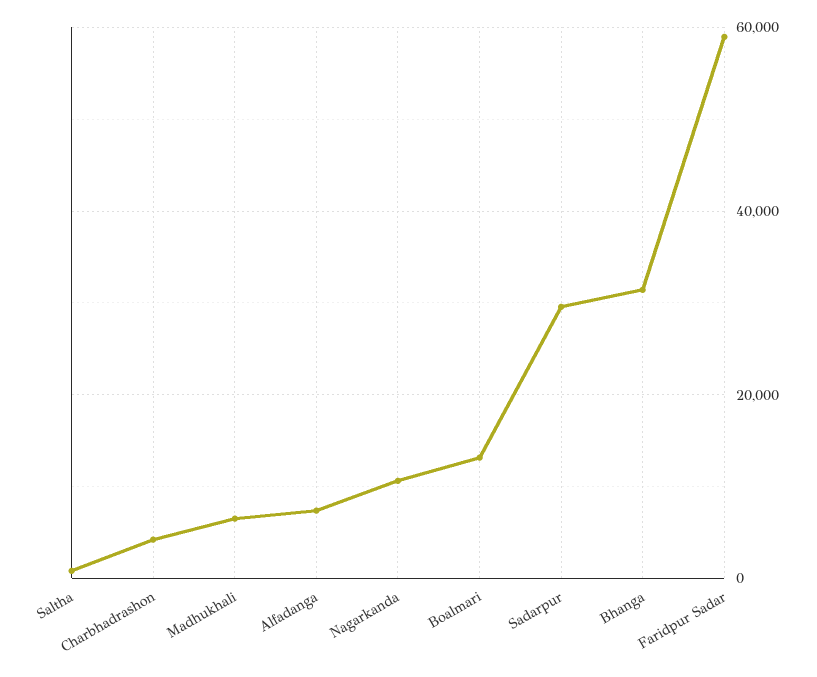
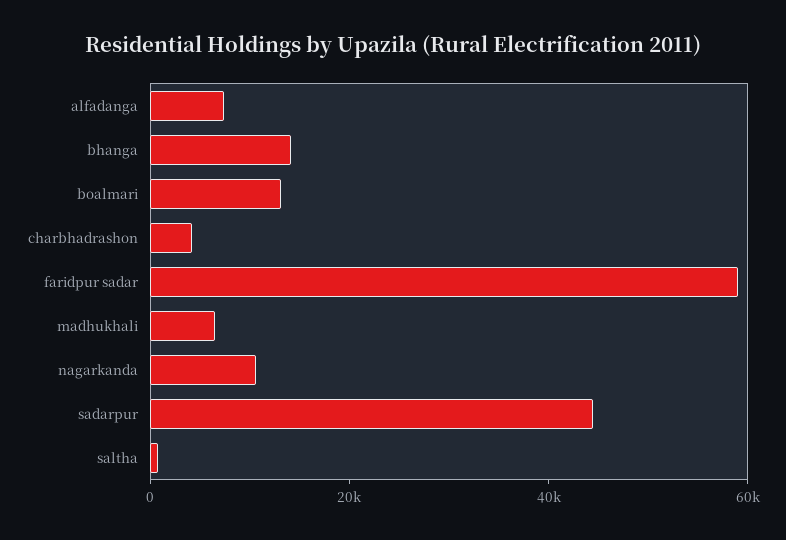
  {
    "Saltha": 0,
    "Charbhadrashon": 4000,
    "Madhukhali": 6000,
    "Alfadanga": 8000,
    "Nagarkanda": 10000,
    "Boalmari": 14000,
-   "Sadarpur": 30000,
+   "Sadarpur": 45000,
-   "Bhanga": 32000,
+   "Bhanga": 15000,
    "Faridpur Sadar": 58000
  }

